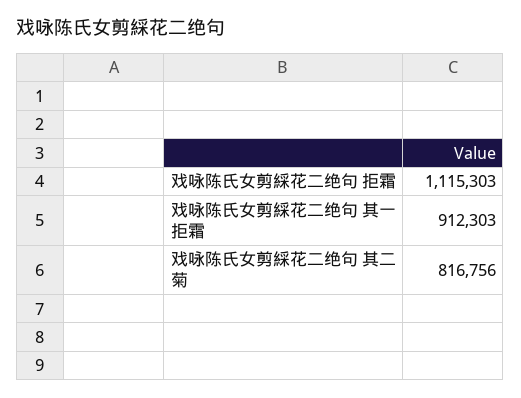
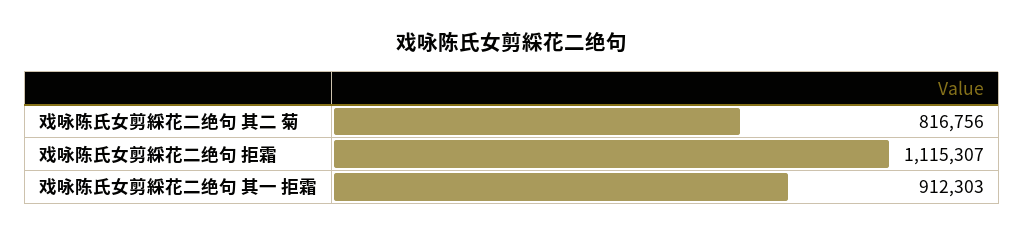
  {
-   "戏咏陈氏女剪綵花二绝句 拒霜": 1115303,
+   "戏咏陈氏女剪綵花二绝句 拒霜": 1115307,
    "戏咏陈氏女剪綵花二绝句 其一 拒霜": 912303,
    "戏咏陈氏女剪綵花二绝句 其二 菊": 816756
  }

